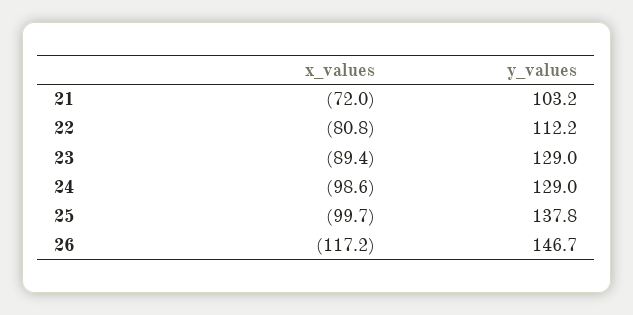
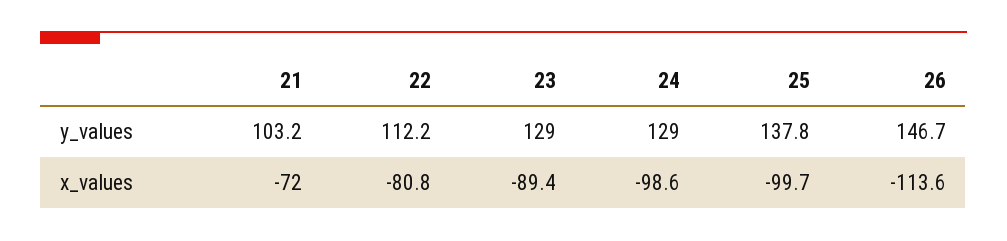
  {
    "x_values": {
      "21": -72,
      "22": -80.8,
      "23": -89.4,
      "24": -98.6,
      "25": -99.7,
-     "26": -117.2
+     "26": -113.6
    },
    "y_values": {
      "21": 103.2,
      "22": 112.2,
      "23": 129,
      "24": 129,
      "25": 137.8,
      "26": 146.7
    }
  }

